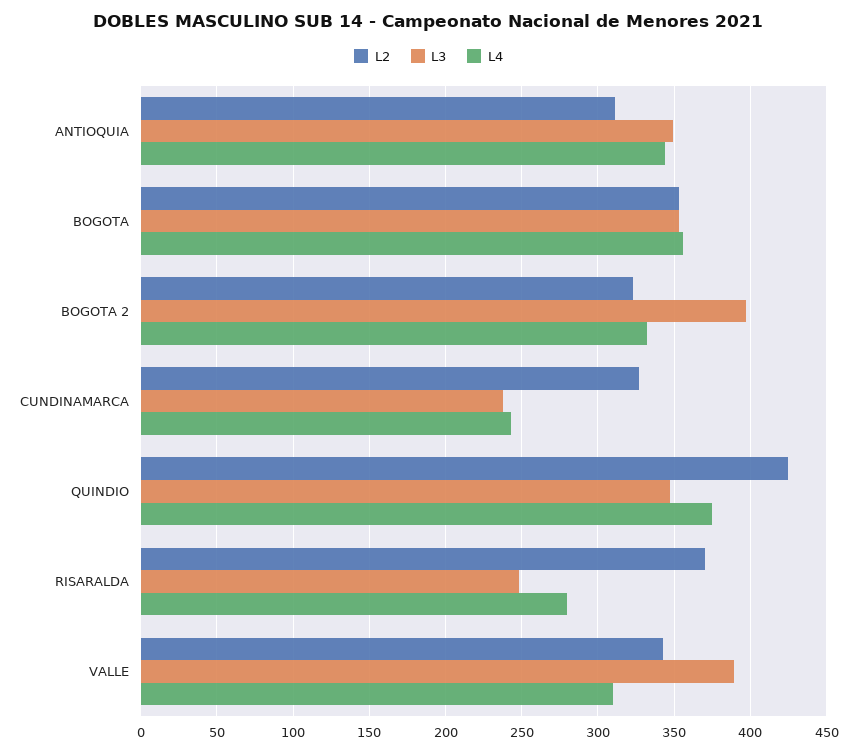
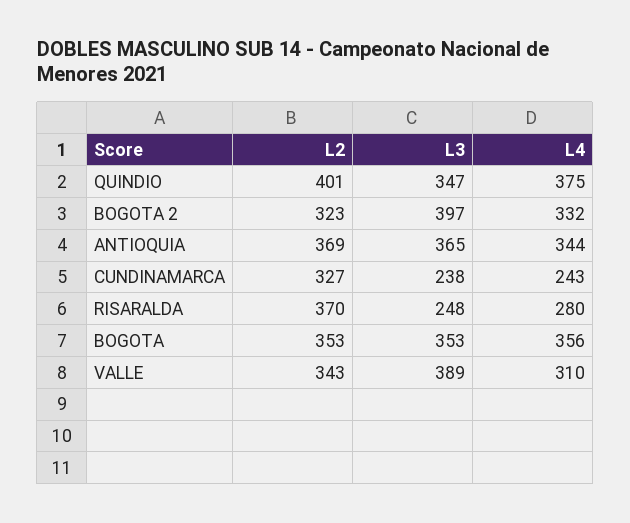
  {
    "L2": {
-     "ANTIOQUIA": 310,
+     "ANTIOQUIA": 369,
      "BOGOTA": 353,
      "BOGOTA 2": 323,
      "CUNDINAMARCA": 327,
-     "QUINDIO": 425,
+     "QUINDIO": 401,
      "RISARALDA": 370,
      "VALLE": 343
    },
    "L3": {
-     "ANTIOQUIA": 350,
+     "ANTIOQUIA": 365,
      "BOGOTA": 353,
      "BOGOTA 2": 397,
      "CUNDINAMARCA": 238,
      "QUINDIO": 347,
      "RISARALDA": 248,
      "VALLE": 389
    },
    "L4": {
      "ANTIOQUIA": 344,
      "BOGOTA": 356,
      "BOGOTA 2": 332,
      "CUNDINAMARCA": 243,
      "QUINDIO": 375,
      "RISARALDA": 280,
      "VALLE": 310
    }
  }

